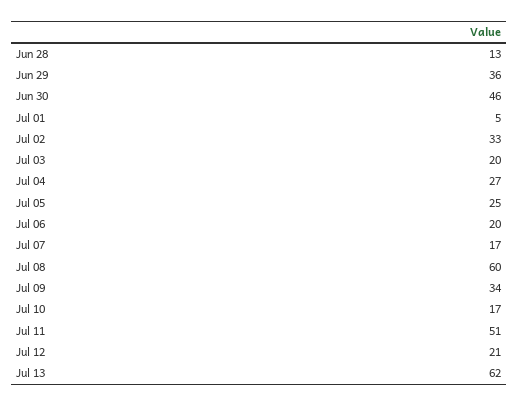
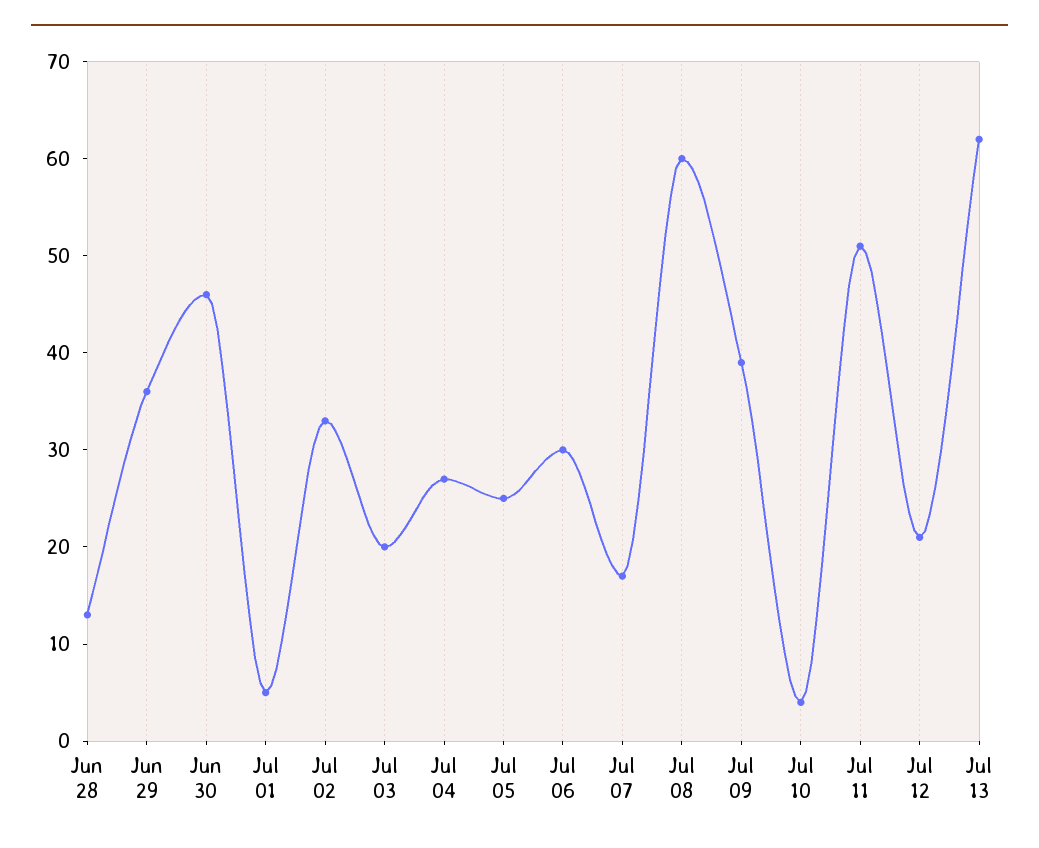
  {
    "Jun 28": 13,
    "Jun 29": 36,
    "Jun 30": 46,
    "Jul 01": 5,
    "Jul 02": 33,
    "Jul 03": 20,
    "Jul 04": 27,
    "Jul 05": 25,
-   "Jul 06": 20,
+   "Jul 06": 30,
    "Jul 07": 17,
    "Jul 08": 60,
-   "Jul 09": 34,
+   "Jul 09": 39,
-   "Jul 10": 17,
+   "Jul 10": 4,
    "Jul 11": 51,
    "Jul 12": 21,
    "Jul 13": 62
  }

